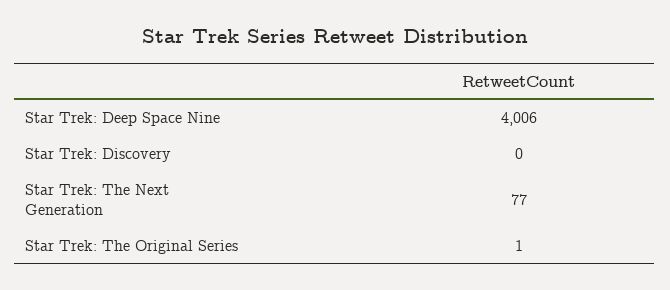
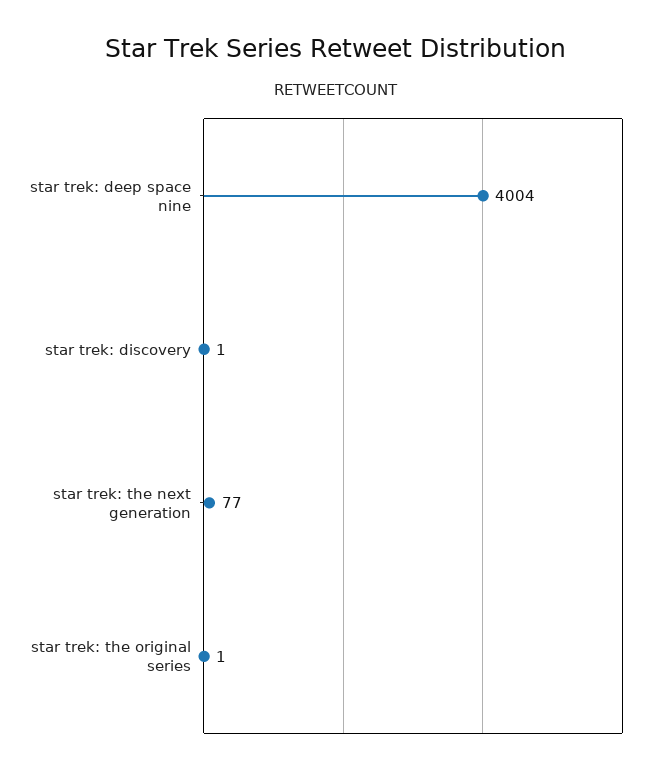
  {
-   "Star Trek: Deep Space Nine": 4006,
+   "Star Trek: Deep Space Nine": 4004,
-   "Star Trek: Discovery": 0,
+   "Star Trek: Discovery": 1,
    "Star Trek: The Next Generation": 77,
    "Star Trek: The Original Series": 1
  }

